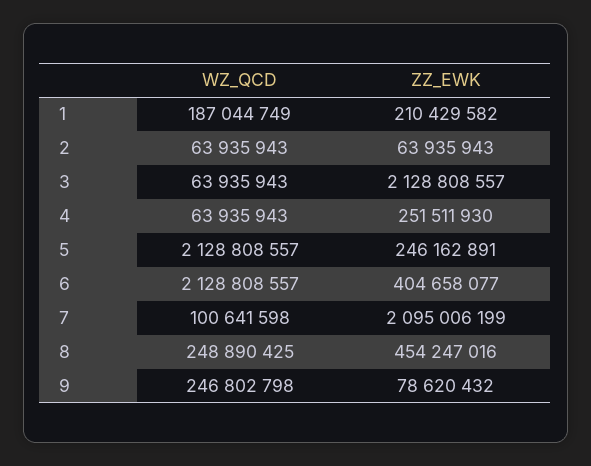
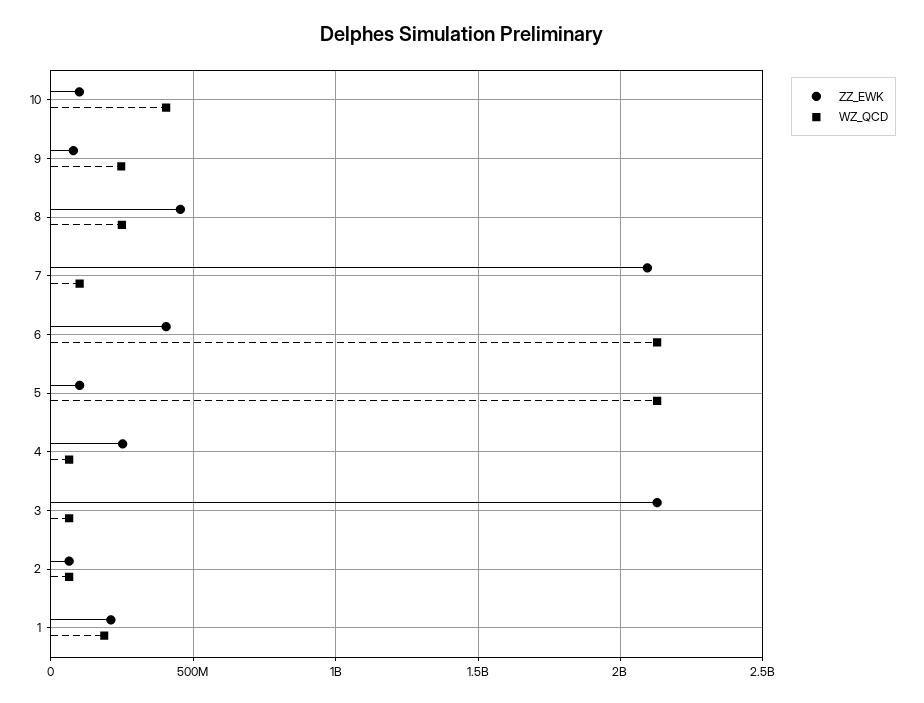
  {
    "WZ_QCD": {
      "1": 187044749,
      "2": 63935943,
      "3": 63935943,
      "4": 63935943,
      "5": 2128808557,
      "6": 2128808557,
      "7": 100641598,
      "8": 248890425,
-     "9": 246802798
+     "9": 246802798,
+     "10": 400000000
    },
    "ZZ_EWK": {
      "1": 210429582,
      "2": 63935943,
      "3": 2128808557,
      "4": 251511930,
-     "5": 246162891,
+     "5": 100000000,
      "6": 404658077,
      "7": 2095006199,
      "8": 454247016,
-     "9": 78620432
+     "9": 78620432,
+     "10": 100000000
    }
  }

